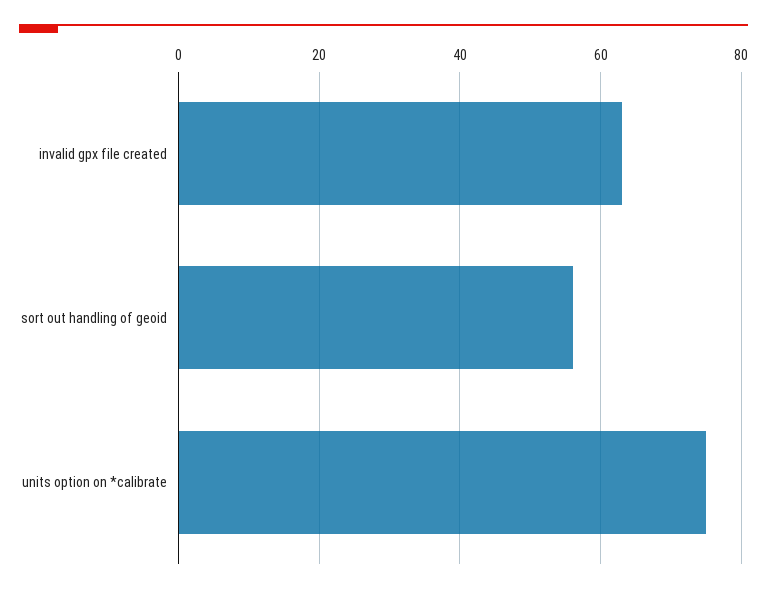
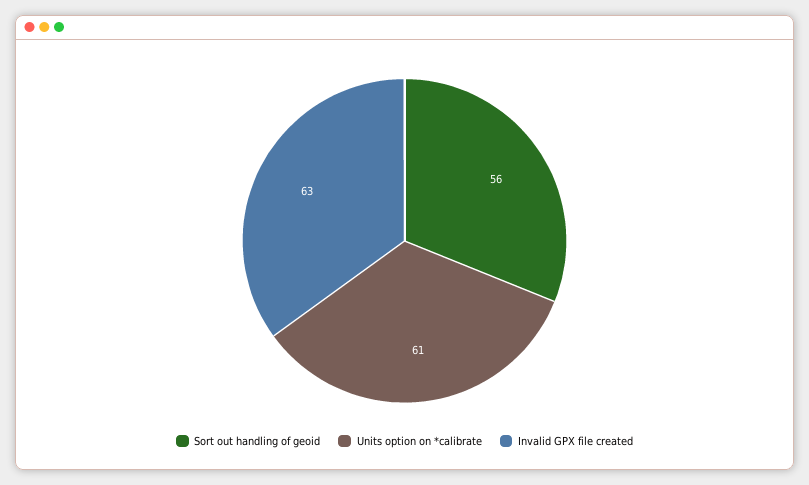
  {
    "invalid gpx file created": 63,
    "sort out handling of geoid": 56,
-   "units option on *calibrate": 75
+   "units option on *calibrate": 61
  }

